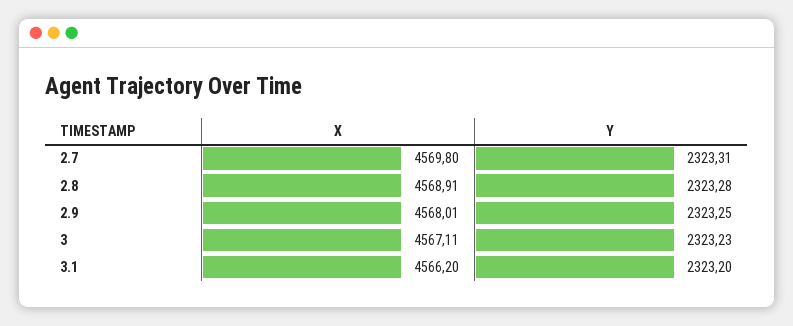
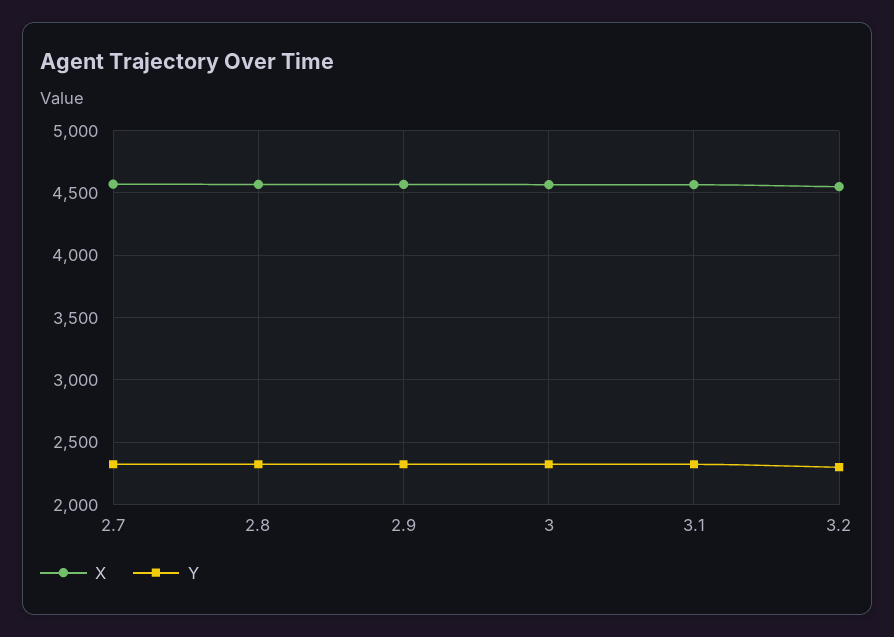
  {
    "X": {
      "2.7": 4569.8,
      "2.8": 4568.91,
      "2.9": 4568.01,
      "3": 4567.11,
-     "3.1": 4566.2
+     "3.1": 4566.2,
+     "3.2": 4550
    },
    "Y": {
      "2.7": 2323.31,
      "2.8": 2323.28,
      "2.9": 2323.25,
      "3": 2323.23,
-     "3.1": 2323.2
+     "3.1": 2323.2,
+     "3.2": 2300
    }
  }

